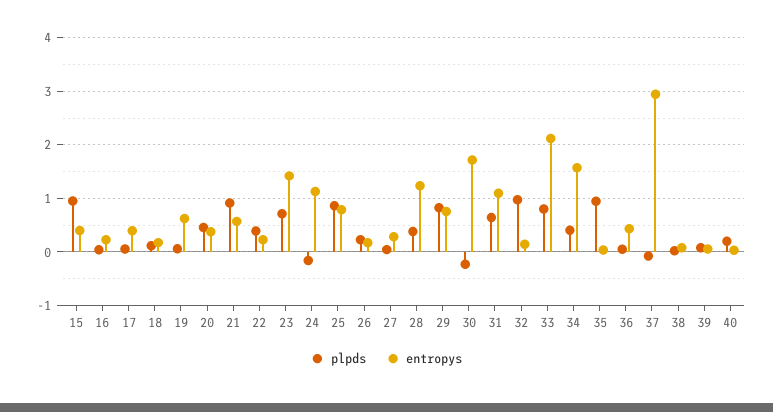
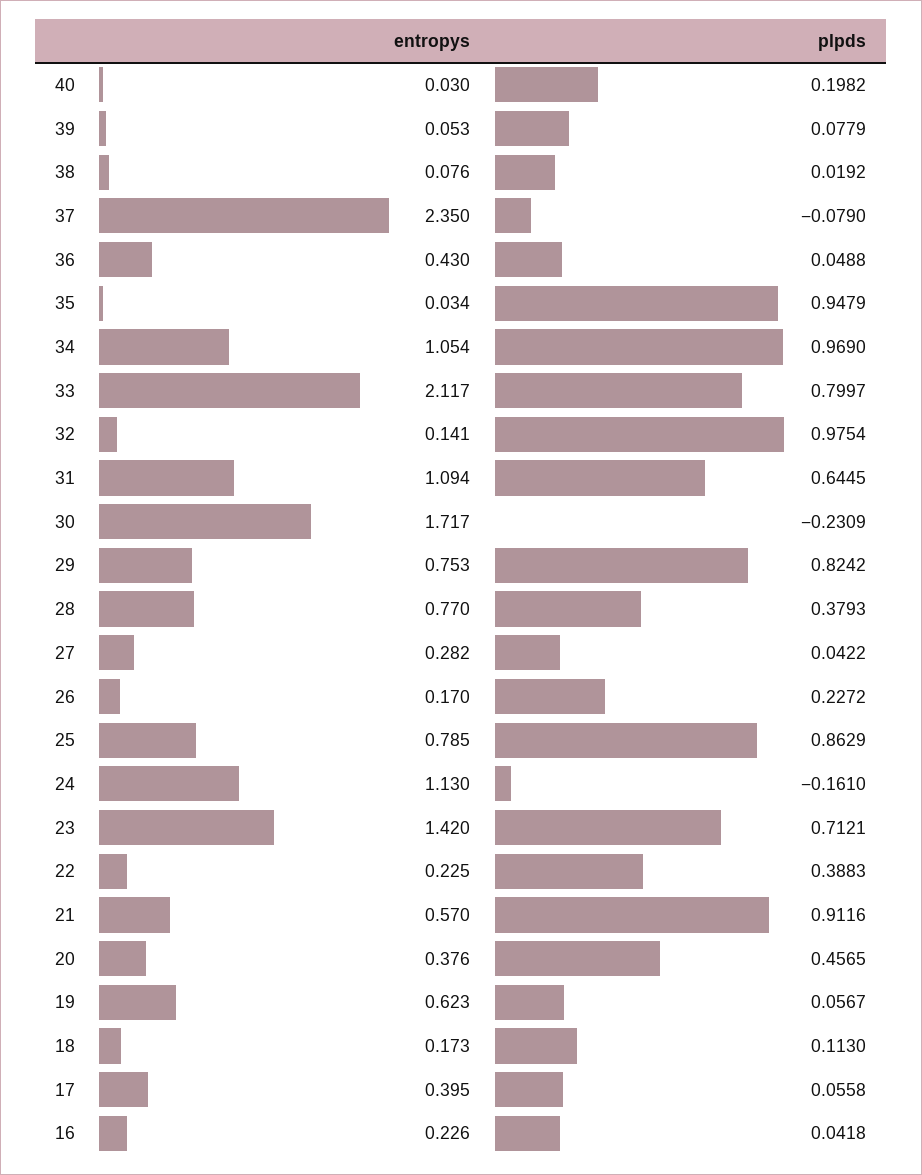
  {
    "plpds": {
-     "15": 1,
      "16": 0.0418,
      "17": 0.0558,
      "18": 0.113,
      "19": 0.0567,
      "20": 0.4565,
      "21": 0.9116,
      "22": 0.3883,
      "23": 0.7121,
      "24": -0.161,
      "25": 0.8629,
      "26": 0.2272,
      "27": 0.0422,
      "28": 0.3793,
      "29": 0.8242,
      "30": -0.2309,
      "31": 0.6445,
      "32": 0.9754,
      "33": 0.7997,
-     "34": 0.4,
+     "34": 0.969,
      "35": 0.9479,
      "36": 0.0488,
      "37": -0.079,
      "38": 0.0192,
      "39": 0.0779,
      "40": 0.1982
    },
    "entropys": {
-     "15": 0.4,
      "16": 0.226,
      "17": 0.395,
      "18": 0.173,
      "19": 0.623,
      "20": 0.376,
      "21": 0.57,
      "22": 0.225,
      "23": 1.42,
      "24": 1.13,
      "25": 0.785,
      "26": 0.17,
      "27": 0.282,
-     "28": 1.2,
+     "28": 0.77,
      "29": 0.753,
      "30": 1.717,
      "31": 1.094,
      "32": 0.141,
      "33": 2.117,
-     "34": 1.6,
+     "34": 1.054,
      "35": 0.034,
      "36": 0.43,
-     "37": 3,
+     "37": 2.35,
      "38": 0.076,
      "39": 0.053,
      "40": 0.03
    }
  }

